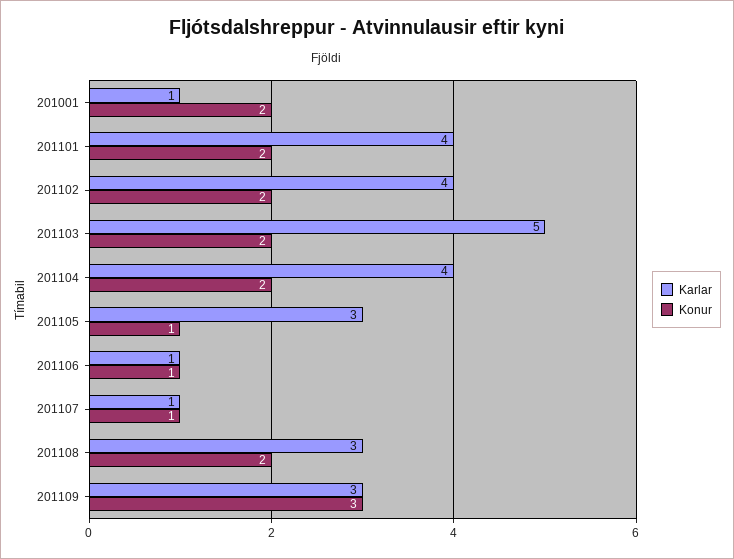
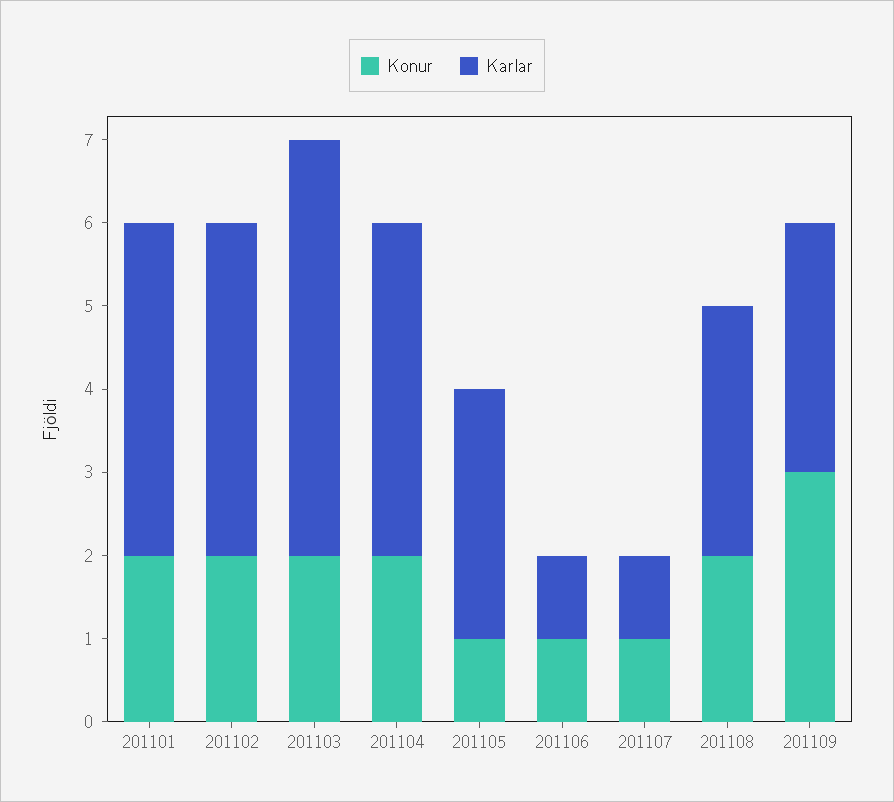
  {
    "Karlar": {
-     "201001": 1,
      "201101": 4,
      "201102": 4,
      "201103": 5,
      "201104": 4,
      "201105": 3,
      "201106": 1,
      "201107": 1,
      "201108": 3,
      "201109": 3
    },
    "Konur": {
-     "201001": 2,
      "201101": 2,
      "201102": 2,
      "201103": 2,
      "201104": 2,
      "201105": 1,
      "201106": 1,
      "201107": 1,
      "201108": 2,
      "201109": 3
    }
  }

